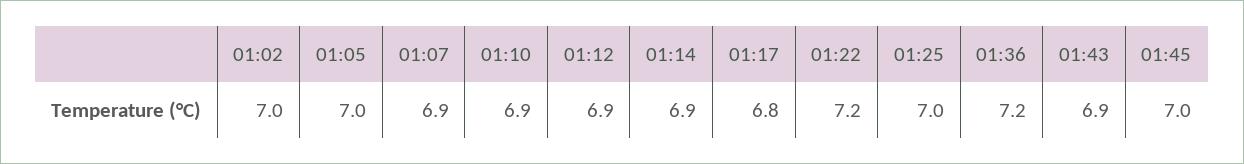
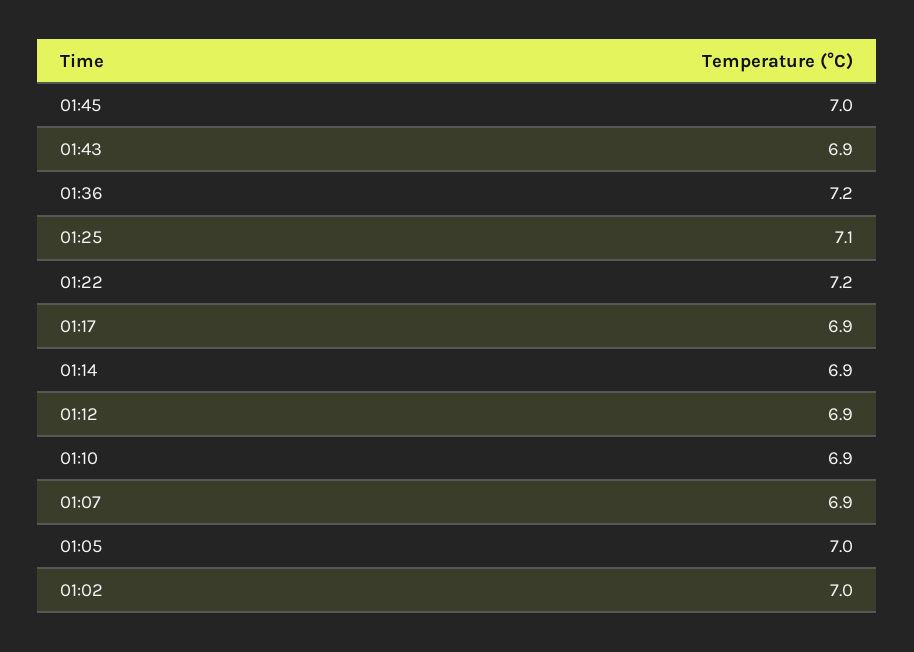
  {
    "01:02": 7,
    "01:05": 7,
    "01:07": 6.9,
    "01:10": 6.9,
    "01:12": 6.9,
    "01:14": 6.9,
-   "01:17": 6.8,
+   "01:17": 6.9,
    "01:22": 7.2,
-   "01:25": 7,
+   "01:25": 7.1,
    "01:36": 7.2,
    "01:43": 6.9,
    "01:45": 7
  }

